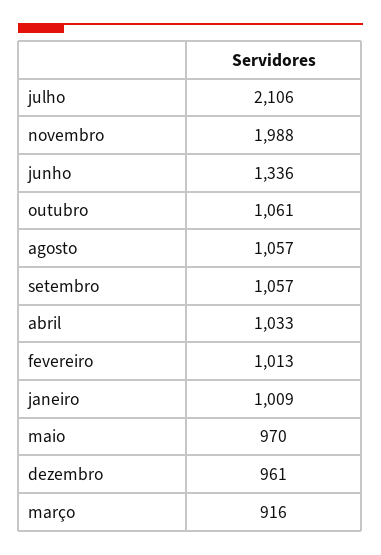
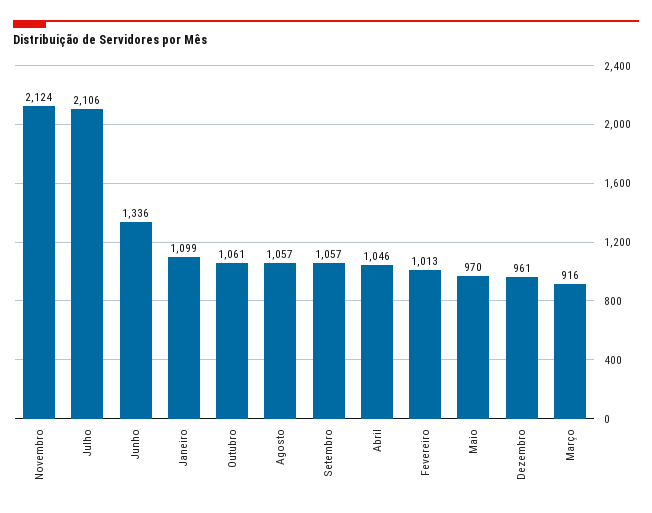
  {
    "julho": 2106,
-   "novembro": 1988,
+   "novembro": 2124,
    "junho": 1336,
    "outubro": 1061,
    "agosto": 1057,
    "setembro": 1057,
-   "abril": 1033,
+   "abril": 1046,
    "fevereiro": 1013,
-   "janeiro": 1009,
+   "janeiro": 1099,
    "maio": 970,
    "dezembro": 961,
    "março": 916
  }

